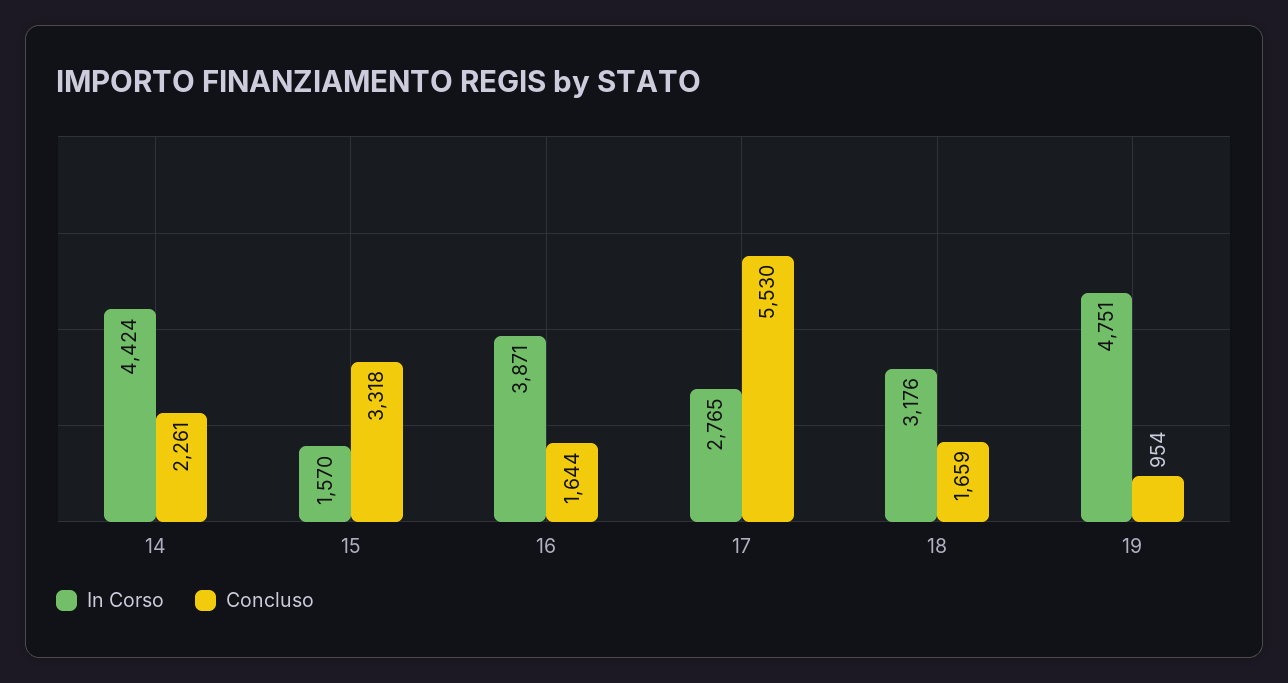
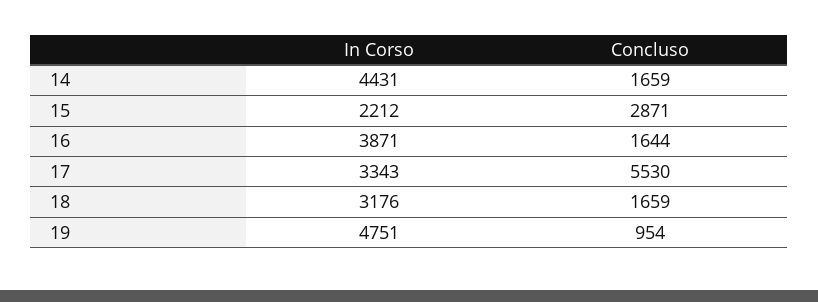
  {
    "In Corso": {
-     "14": 4424,
+     "14": 4431,
-     "15": 1570,
+     "15": 2212,
      "16": 3871,
-     "17": 2765,
+     "17": 3343,
      "18": 3176,
      "19": 4751
    },
    "Concluso": {
-     "14": 2261,
+     "14": 1659,
-     "15": 3318,
+     "15": 2871,
      "16": 1644,
      "17": 5530,
      "18": 1659,
      "19": 954
    }
  }

